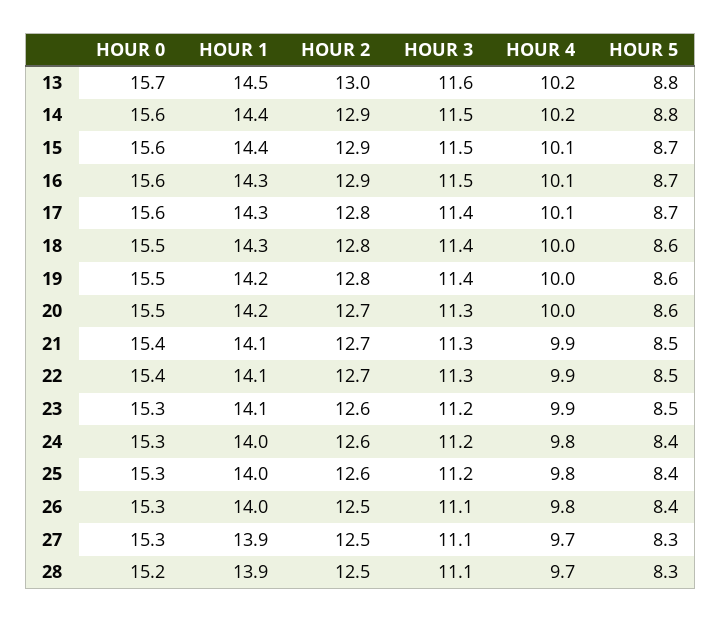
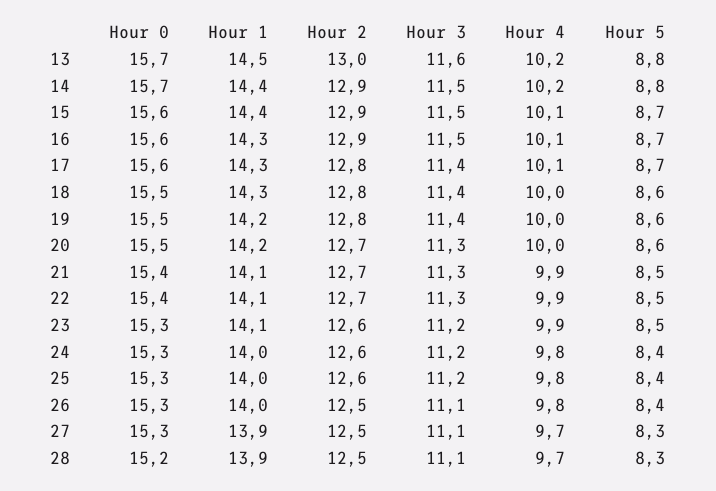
  {
    "HOUR 0": {
      "13": 15.7,
-     "14": 15.6,
+     "14": 15.7,
      "15": 15.6,
      "16": 15.6,
      "17": 15.6,
      "18": 15.5,
      "19": 15.5,
      "20": 15.5,
      "21": 15.4,
      "22": 15.4,
      "23": 15.3,
      "24": 15.3,
      "25": 15.3,
      "26": 15.3,
      "27": 15.3,
      "28": 15.2
    },
    "HOUR 1": {
      "13": 14.5,
      "14": 14.4,
      "15": 14.4,
      "16": 14.3,
      "17": 14.3,
      "18": 14.3,
      "19": 14.2,
      "20": 14.2,
      "21": 14.1,
      "22": 14.1,
      "23": 14.1,
      "24": 14,
      "25": 14,
      "26": 14,
      "27": 13.9,
      "28": 13.9
    },
    "HOUR 2": {
      "13": 13,
      "14": 12.9,
      "15": 12.9,
      "16": 12.9,
      "17": 12.8,
      "18": 12.8,
      "19": 12.8,
      "20": 12.7,
      "21": 12.7,
      "22": 12.7,
      "23": 12.6,
      "24": 12.6,
      "25": 12.6,
      "26": 12.5,
      "27": 12.5,
      "28": 12.5
    },
    "HOUR 3": {
      "13": 11.6,
      "14": 11.5,
      "15": 11.5,
      "16": 11.5,
      "17": 11.4,
      "18": 11.4,
      "19": 11.4,
      "20": 11.3,
      "21": 11.3,
      "22": 11.3,
      "23": 11.2,
      "24": 11.2,
      "25": 11.2,
      "26": 11.1,
      "27": 11.1,
      "28": 11.1
    },
    "HOUR 4": {
      "13": 10.2,
      "14": 10.2,
      "15": 10.1,
      "16": 10.1,
      "17": 10.1,
      "18": 10,
      "19": 10,
      "20": 10,
      "21": 9.9,
      "22": 9.9,
      "23": 9.9,
      "24": 9.8,
      "25": 9.8,
      "26": 9.8,
      "27": 9.7,
      "28": 9.7
    },
    "HOUR 5": {
      "13": 8.8,
      "14": 8.8,
      "15": 8.7,
      "16": 8.7,
      "17": 8.7,
      "18": 8.6,
      "19": 8.6,
      "20": 8.6,
      "21": 8.5,
      "22": 8.5,
      "23": 8.5,
      "24": 8.4,
      "25": 8.4,
      "26": 8.4,
      "27": 8.3,
      "28": 8.3
    }
  }

